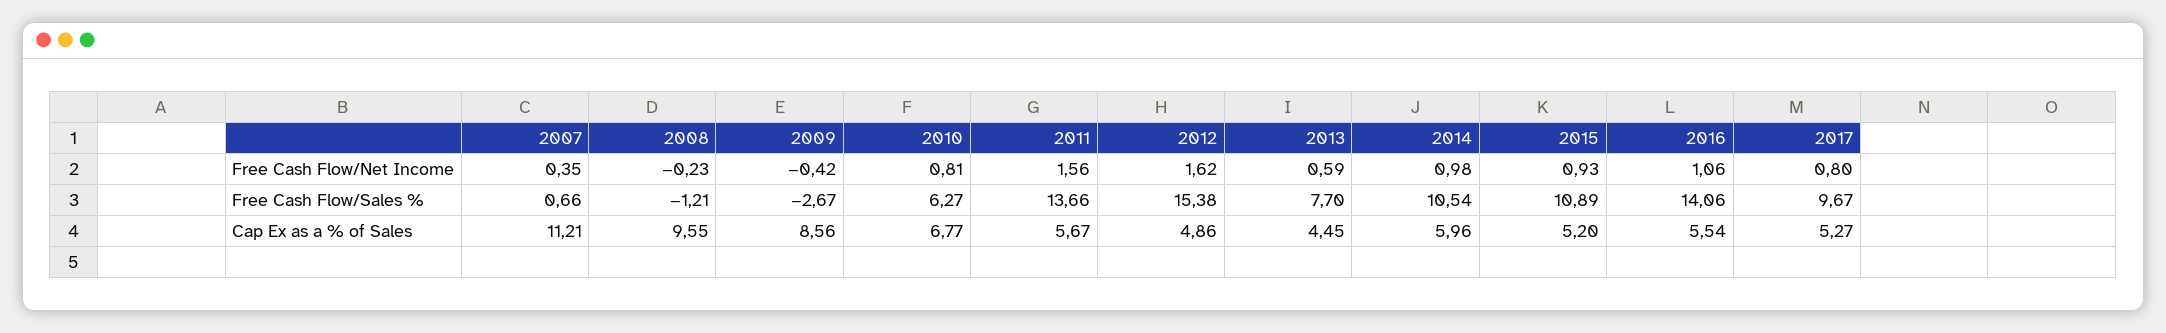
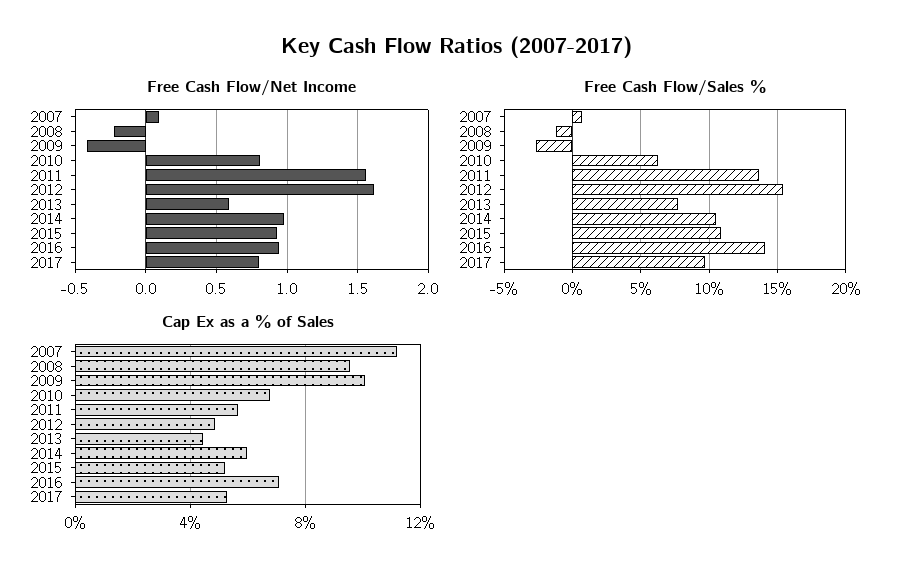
  {
    "Free Cash Flow/Net Income": {
-     "2007": 0.35,
+     "2007": 0.1,
      "2008": -0.23,
      "2009": -0.42,
      "2010": 0.81,
      "2011": 1.56,
      "2012": 1.62,
      "2013": 0.59,
      "2014": 0.98,
      "2015": 0.93,
-     "2016": 1.06,
+     "2016": 0.95,
      "2017": 0.8
    },
    "Free Cash Flow/Sales %": {
      "2007": 0.66,
      "2008": -1.21,
      "2009": -2.67,
      "2010": 6.27,
      "2011": 13.66,
      "2012": 15.38,
      "2013": 7.7,
      "2014": 10.54,
      "2015": 10.89,
      "2016": 14.06,
      "2017": 9.67
    },
    "Cap Ex as a % of Sales": {
      "2007": 11.21,
      "2008": 9.55,
-     "2009": 8.56,
+     "2009": 10,
      "2010": 6.77,
      "2011": 5.67,
      "2012": 4.86,
      "2013": 4.45,
      "2014": 5.96,
      "2015": 5.2,
-     "2016": 5.54,
+     "2016": 7,
      "2017": 5.27
    }
  }

